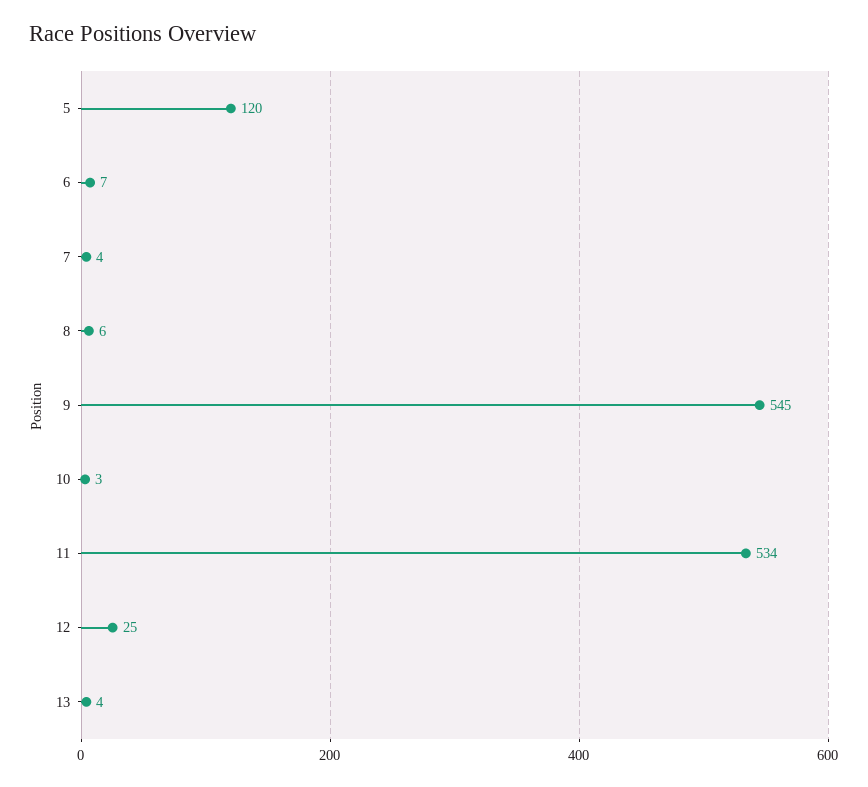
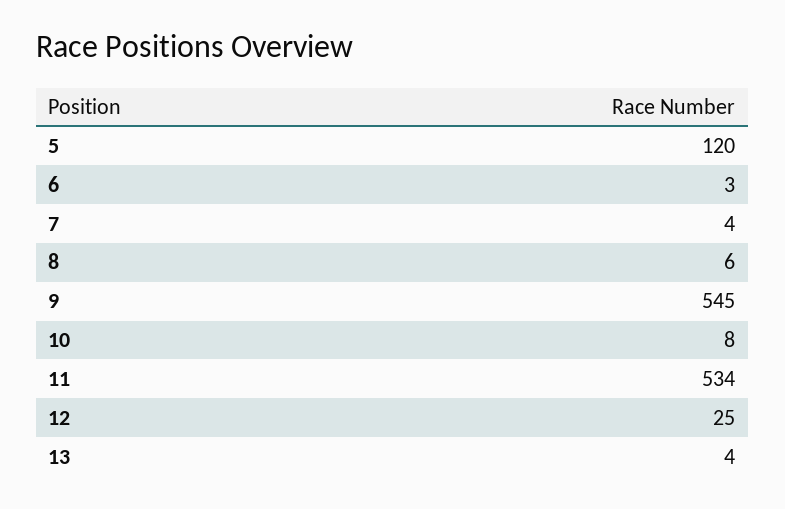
  {
    "5": 120,
-   "6": 7,
+   "6": 3,
    "7": 4,
    "8": 6,
    "9": 545,
-   "10": 3,
+   "10": 8,
    "11": 534,
    "12": 25,
    "13": 4
  }

